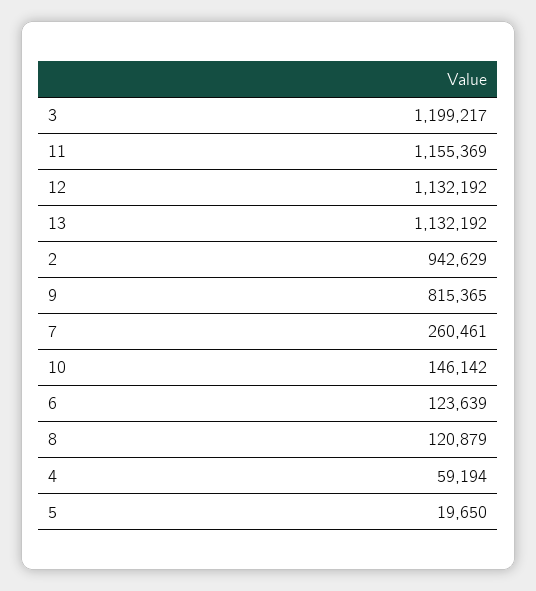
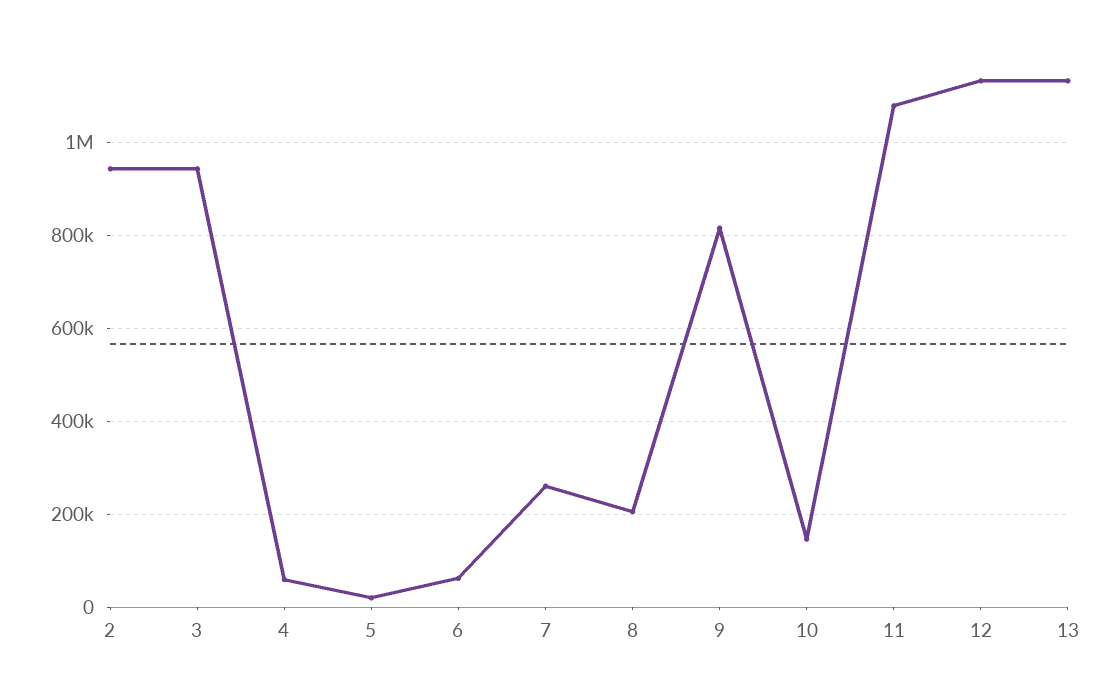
  {
-   "3": 1199217,
+   "3": 940000,
-   "11": 1155369,
+   "11": 1080000,
    "12": 1132192,
    "13": 1132192,
    "2": 942629,
    "9": 815365,
    "7": 260461,
    "10": 146142,
-   "6": 123639,
+   "6": 60000,
-   "8": 120879,
+   "8": 200000,
    "4": 59194,
    "5": 19650
  }

